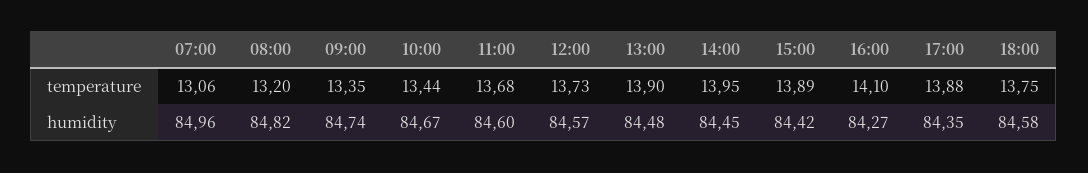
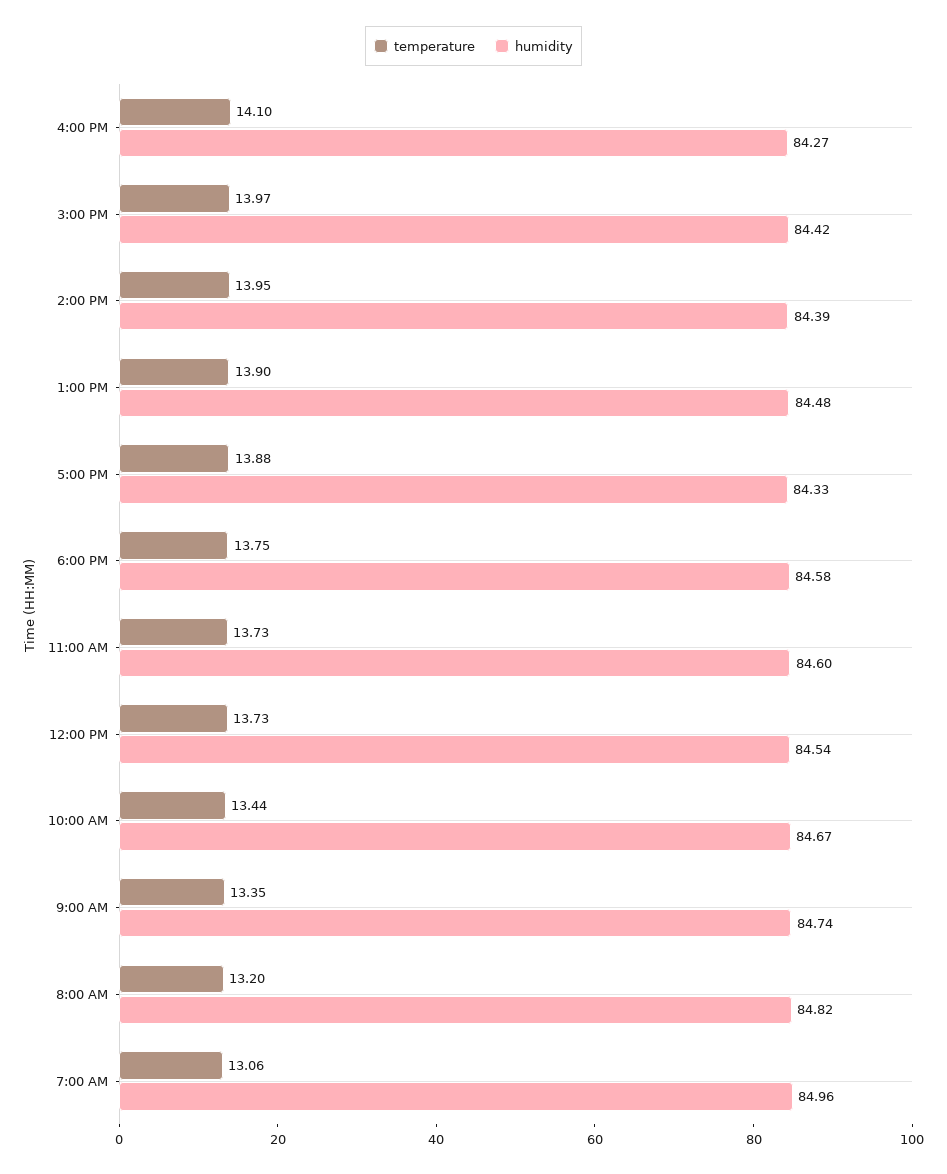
  {
    "temperature": {
      "07:00": 13.06,
      "08:00": 13.2,
      "09:00": 13.35,
      "10:00": 13.44,
-     "11:00": 13.68,
+     "11:00": 13.73,
      "12:00": 13.73,
      "13:00": 13.9,
      "14:00": 13.95,
-     "15:00": 13.89,
+     "15:00": 13.97,
      "16:00": 14.1,
      "17:00": 13.88,
      "18:00": 13.75
    },
    "humidity": {
      "07:00": 84.96,
      "08:00": 84.82,
      "09:00": 84.74,
      "10:00": 84.67,
      "11:00": 84.6,
-     "12:00": 84.57,
+     "12:00": 84.54,
      "13:00": 84.48,
-     "14:00": 84.45,
+     "14:00": 84.39,
      "15:00": 84.42,
      "16:00": 84.27,
-     "17:00": 84.35,
+     "17:00": 84.33,
      "18:00": 84.58
    }
  }

